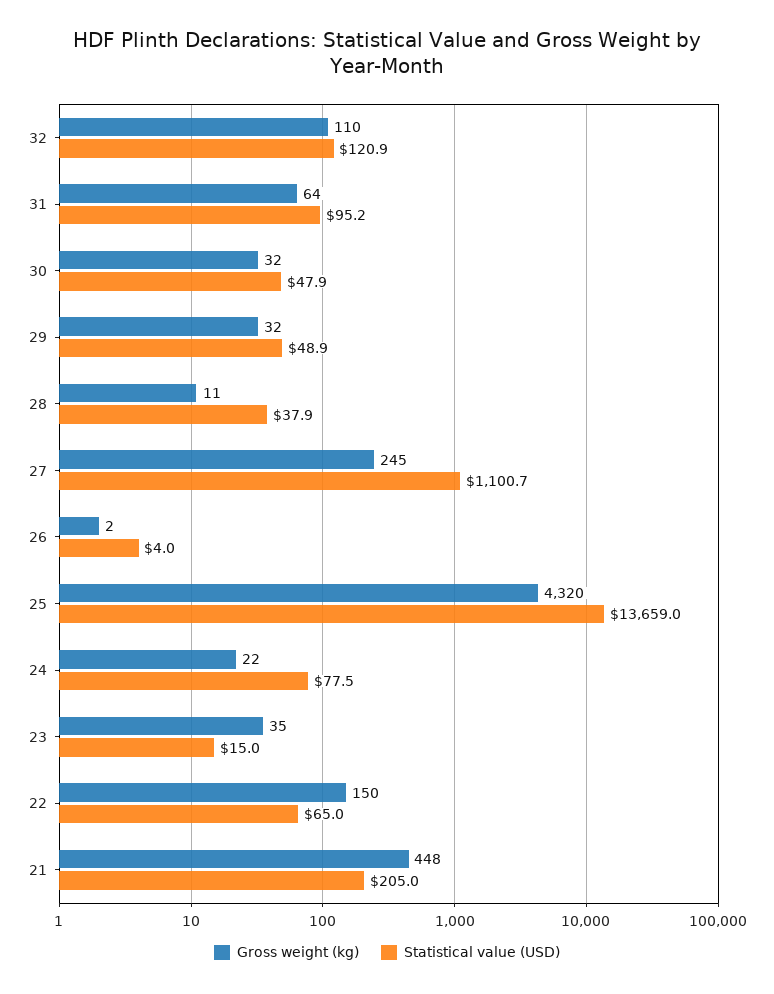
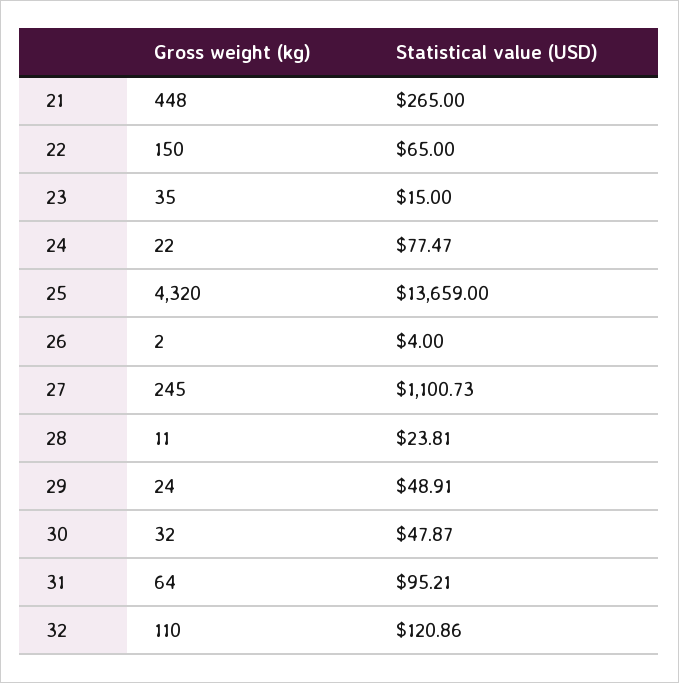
  {
    "Gross weight (kg)": {
      "32": 110,
      "31": 64,
      "30": 32,
-     "29": 32,
+     "29": 24,
      "28": 11,
      "27": 245,
      "26": 2,
      "25": 4320,
      "24": 22,
      "23": 35,
      "22": 150,
      "21": 448
    },
    "Statistical value (USD)": {
      "32": 120.86,
      "31": 95.21,
      "30": 47.87,
      "29": 48.91,
-     "28": 37.9,
+     "28": 23.81,
      "27": 1100.73,
      "26": 4,
      "25": 13659,
      "24": 77.47,
      "23": 15,
      "22": 65,
-     "21": 205
+     "21": 265
    }
  }

